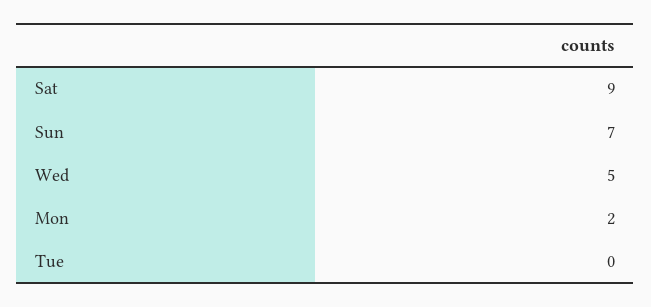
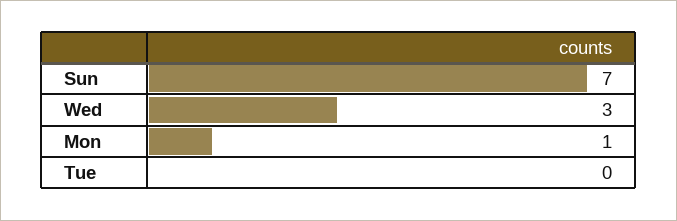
  {
-   "Sat": 9,
    "Sun": 7,
-   "Wed": 5,
+   "Wed": 3,
-   "Mon": 2,
+   "Mon": 1,
    "Tue": 0
  }

